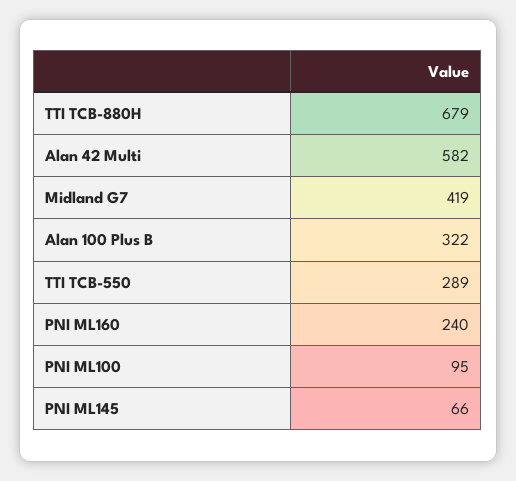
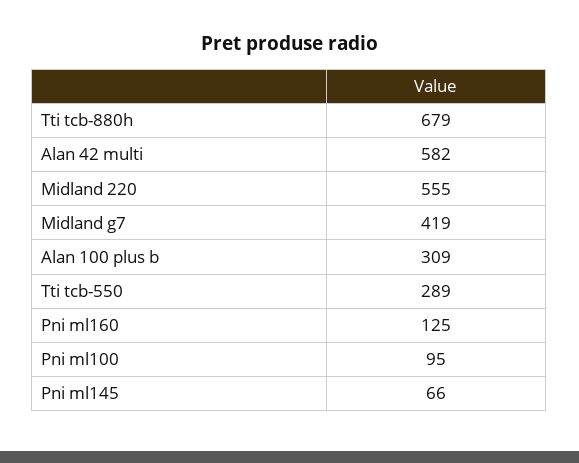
  {
    "TTI TCB-880H": 679,
    "Alan 42 Multi": 582,
    "Midland G7": 419,
-   "Alan 100 Plus B": 322,
+   "Alan 100 Plus B": 309,
    "TTI TCB-550": 289,
-   "PNI ML160": 240,
+   "PNI ML160": 125,
    "PNI ML100": 95,
-   "PNI ML145": 66
+   "PNI ML145": 66,
+   "Midland 220": 555
  }

